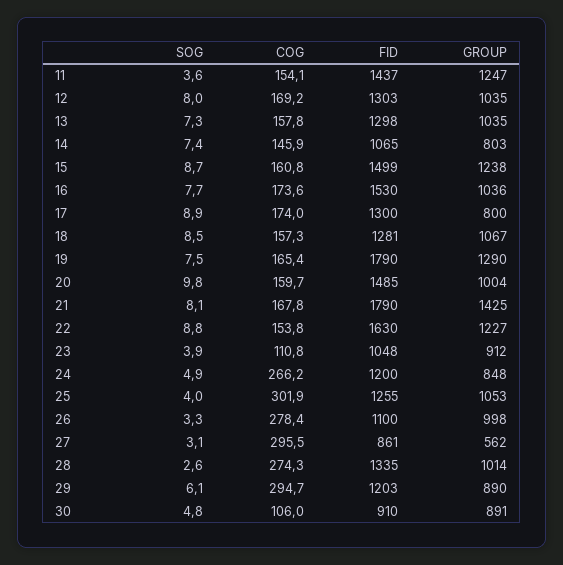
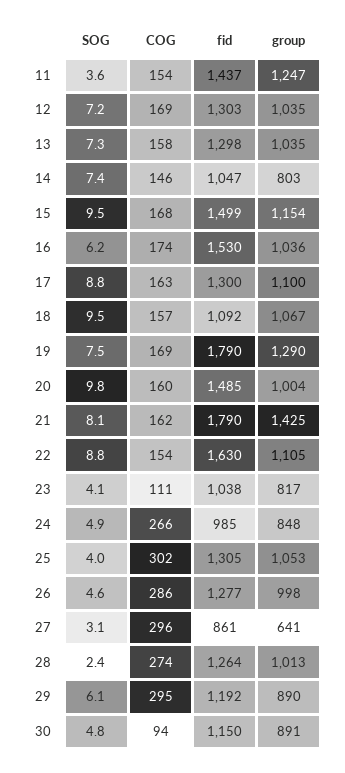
  {
    "SOG": {
      "11": 3.6,
-     "12": 8,
+     "12": 7.2,
      "13": 7.3,
      "14": 7.4,
-     "15": 8.7,
+     "15": 9.5,
-     "16": 7.7,
+     "16": 6.2,
-     "17": 8.9,
+     "17": 8.8,
-     "18": 8.5,
+     "18": 9.5,
      "19": 7.5,
      "20": 9.8,
      "21": 8.1,
      "22": 8.8,
-     "23": 3.9,
+     "23": 4.1,
      "24": 4.9,
      "25": 4,
-     "26": 3.3,
+     "26": 4.6,
      "27": 3.1,
-     "28": 2.6,
+     "28": 2.4,
      "29": 6.1,
      "30": 4.8
    },
    "COG": {
      "11": 154.1,
      "12": 169.2,
      "13": 157.8,
      "14": 145.9,
-     "15": 160.8,
+     "15": 168,
      "16": 173.6,
-     "17": 174,
+     "17": 163,
      "18": 157.3,
-     "19": 165.4,
+     "19": 169,
      "20": 159.7,
-     "21": 167.8,
+     "21": 162,
      "22": 153.8,
      "23": 110.8,
      "24": 266.2,
      "25": 301.9,
-     "26": 278.4,
+     "26": 286,
      "27": 295.5,
      "28": 274.3,
      "29": 294.7,
-     "30": 106
+     "30": 94
    },
    "FID": {
      "11": 1437,
      "12": 1303,
      "13": 1298,
-     "14": 1065,
+     "14": 1047,
      "15": 1499,
      "16": 1530,
      "17": 1300,
-     "18": 1281,
+     "18": 1092,
      "19": 1790,
      "20": 1485,
      "21": 1790,
      "22": 1630,
-     "23": 1048,
+     "23": 1038,
-     "24": 1200,
+     "24": 985,
-     "25": 1255,
+     "25": 1305,
-     "26": 1100,
+     "26": 1277,
      "27": 861,
-     "28": 1335,
+     "28": 1264,
-     "29": 1203,
+     "29": 1192,
-     "30": 910
+     "30": 1150
    },
    "GROUP": {
      "11": 1247,
      "12": 1035,
      "13": 1035,
      "14": 803,
-     "15": 1238,
+     "15": 1154,
      "16": 1036,
-     "17": 800,
+     "17": 1100,
      "18": 1067,
      "19": 1290,
      "20": 1004,
      "21": 1425,
-     "22": 1227,
+     "22": 1105,
-     "23": 912,
+     "23": 817,
      "24": 848,
      "25": 1053,
      "26": 998,
-     "27": 562,
+     "27": 641,
-     "28": 1014,
+     "28": 1013,
      "29": 890,
      "30": 891
    }
  }

